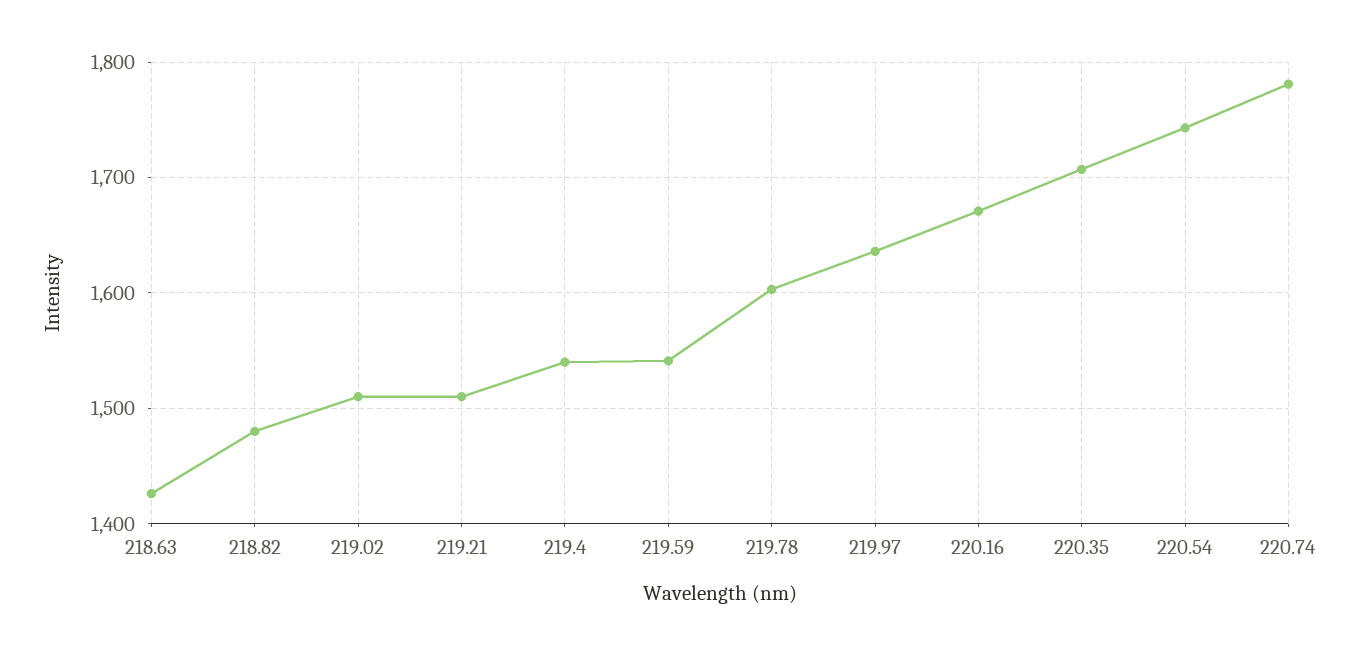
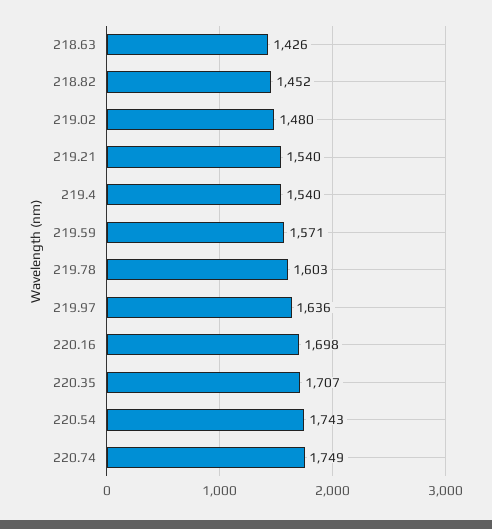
  {
    "218.63": 1426,
-   "218.82": 1480,
+   "218.82": 1452,
-   "219.02": 1510,
+   "219.02": 1480,
-   "219.21": 1510,
+   "219.21": 1540,
    "219.4": 1540,
-   "219.59": 1540,
+   "219.59": 1571,
    "219.78": 1603,
    "219.97": 1636,
-   "220.16": 1670,
+   "220.16": 1698,
    "220.35": 1707,
    "220.54": 1743,
-   "220.74": 1780
+   "220.74": 1749
  }

